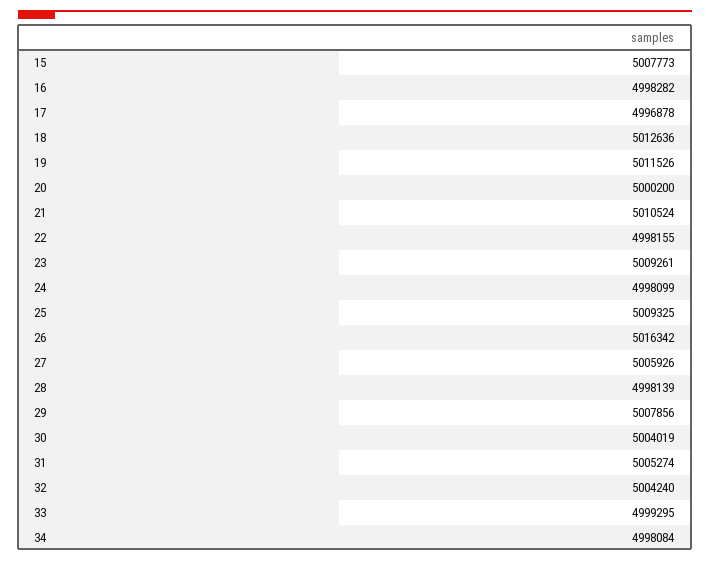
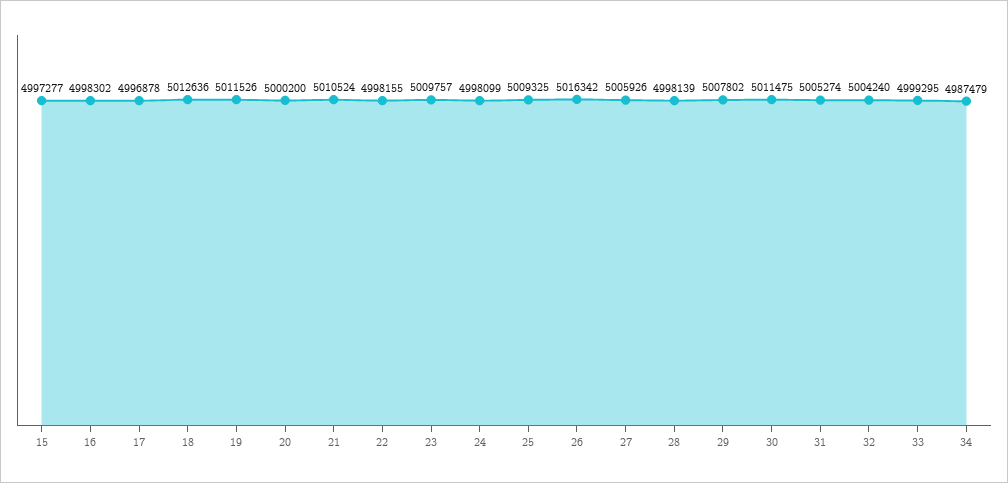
  {
-   "15": 5007773,
+   "15": 4997277,
-   "16": 4998282,
+   "16": 4998302,
    "17": 4996878,
    "18": 5012636,
    "19": 5011526,
    "20": 5000200,
    "21": 5010524,
    "22": 4998155,
-   "23": 5009261,
+   "23": 5009757,
    "24": 4998099,
    "25": 5009325,
    "26": 5016342,
    "27": 5005926,
    "28": 4998139,
-   "29": 5007856,
+   "29": 5007802,
-   "30": 5004019,
+   "30": 5011475,
    "31": 5005274,
    "32": 5004240,
    "33": 4999295,
-   "34": 4998084
+   "34": 4987479
  }

